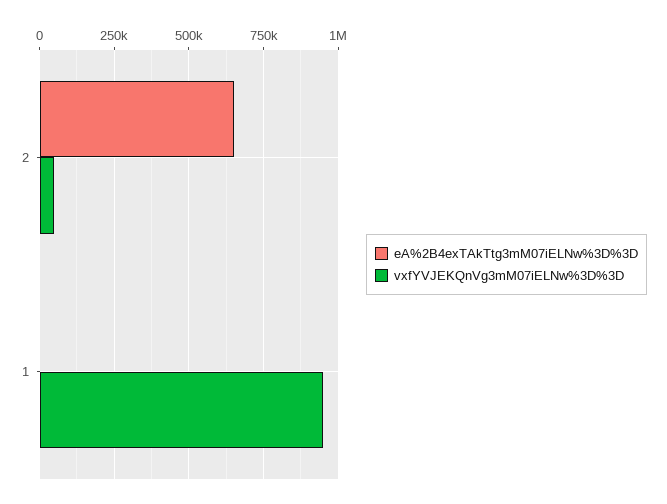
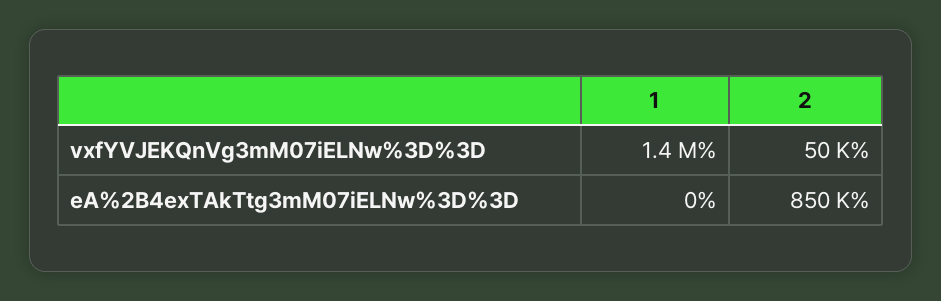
  {
    "eA%2B4exTAkTtg3mM07iELNw%3D%3D": {
-     "2": 650000,
+     "2": 850000,
      "1": 0
    },
    "vxfYVJEKQnVg3mM07iELNw%3D%3D": {
      "2": 50000,
-     "1": 950000
+     "1": 1400000
    }
  }

